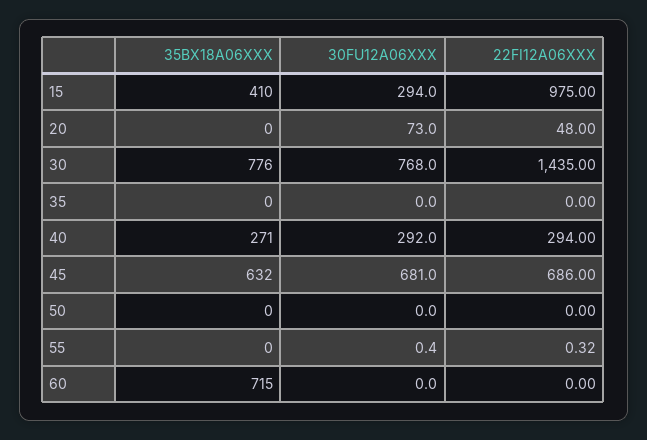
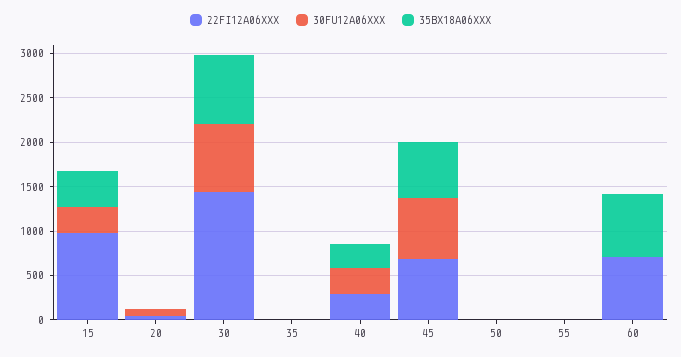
  {
    "35BX18A06XXX": {
      "15": 410,
      "20": 0,
      "30": 776,
      "35": 0,
      "40": 271,
      "45": 632,
      "50": 0,
      "55": 0,
      "60": 715
    },
    "30FU12A06XXX": {
      "15": 294,
      "20": 73,
      "30": 768,
      "35": 0,
      "40": 292,
      "45": 681,
      "50": 0,
      "55": 0.4,
      "60": 0
    },
    "22FI12A06XXX": {
      "15": 975,
      "20": 48,
      "30": 1435,
      "35": 0,
      "40": 294,
      "45": 686,
      "50": 0,
      "55": 0.32,
-     "60": 0
+     "60": 700
    }
  }

